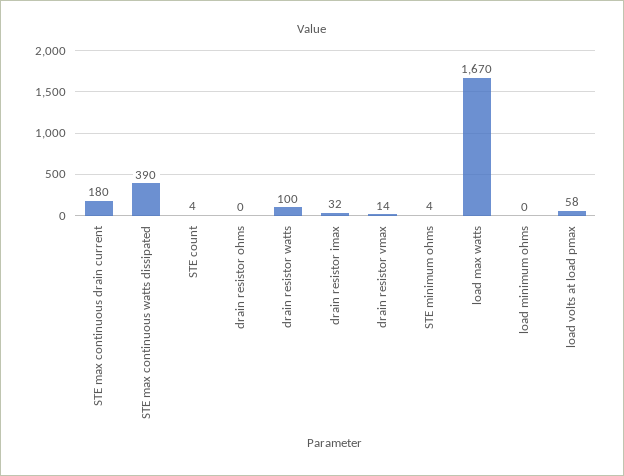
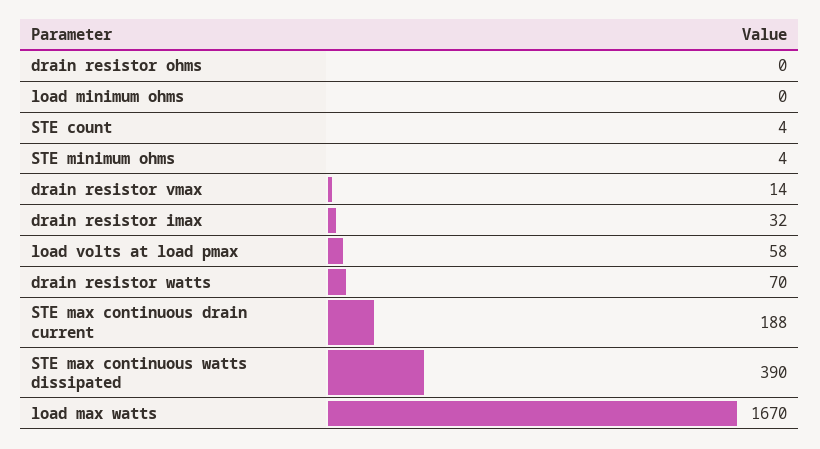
  {
-   "STE max continuous drain current": 180,
+   "STE max continuous drain current": 188,
    "STE max continuous watts dissipated": 390,
    "STE count": 4,
    "drain resistor ohms": 0,
-   "drain resistor watts": 100,
+   "drain resistor watts": 70,
    "drain resistor imax": 32,
    "drain resistor vmax": 14,
    "STE minimum ohms": 4,
    "load max watts": 1670,
    "load minimum ohms": 0,
    "load volts at load pmax": 58
  }

